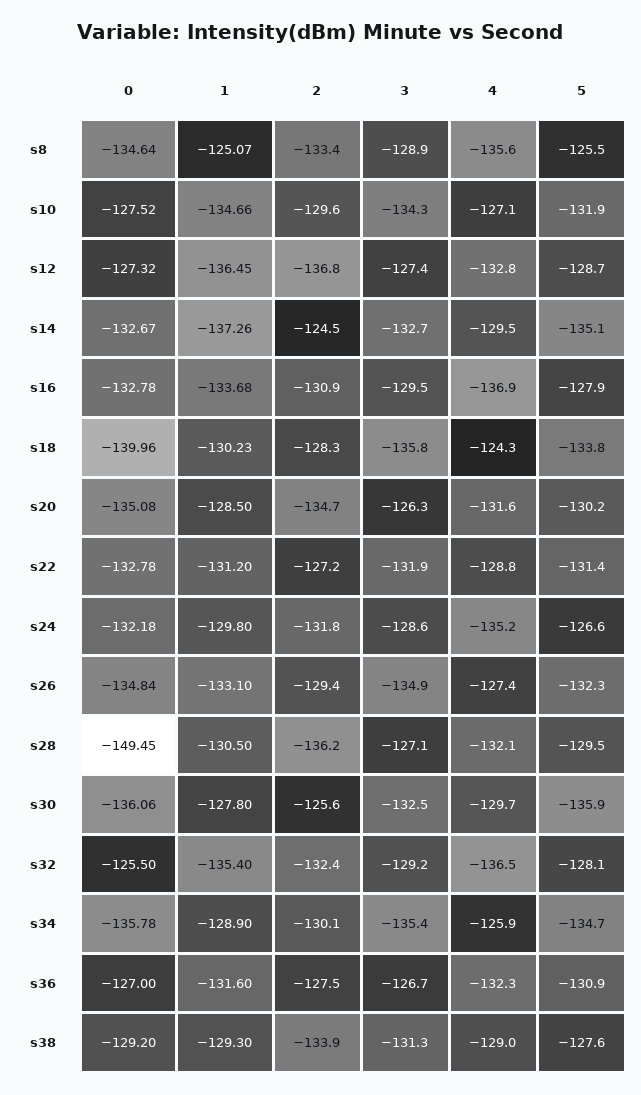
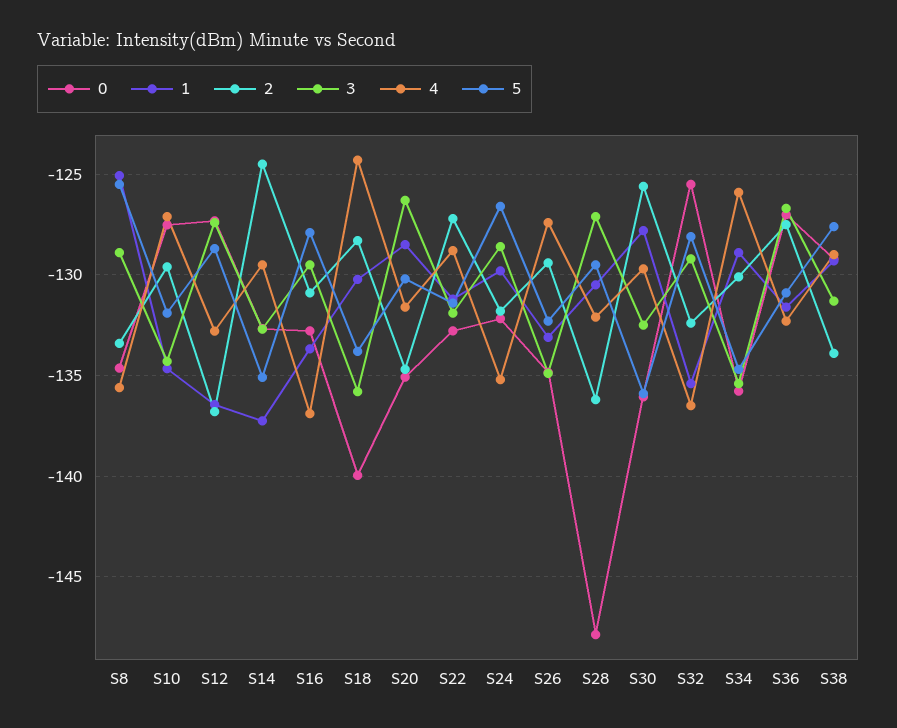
  {
    "0": {
      "s8": -134.64,
      "s10": -127.52,
      "s12": -127.32,
      "s14": -132.67,
      "s16": -132.78,
      "s18": -139.96,
      "s20": -135.08,
      "s22": -132.78,
      "s24": -132.18,
      "s26": -134.84,
-     "s28": -149.45,
+     "s28": -148,
      "s30": -136.06,
      "s32": -125.5,
      "s34": -135.78,
      "s36": -127,
      "s38": -129.2
    },
    "1": {
      "s8": -125.07,
      "s10": -134.66,
      "s12": -136.45,
      "s14": -137.26,
      "s16": -133.68,
      "s18": -130.23,
      "s20": -128.5,
      "s22": -131.2,
      "s24": -129.8,
      "s26": -133.1,
      "s28": -130.5,
      "s30": -127.8,
      "s32": -135.4,
      "s34": -128.9,
      "s36": -131.6,
      "s38": -129.3
    },
    "2": {
      "s8": -133.4,
      "s10": -129.6,
      "s12": -136.8,
      "s14": -124.5,
      "s16": -130.9,
      "s18": -128.3,
      "s20": -134.7,
      "s22": -127.2,
      "s24": -131.8,
      "s26": -129.4,
      "s28": -136.2,
      "s30": -125.6,
      "s32": -132.4,
      "s34": -130.1,
      "s36": -127.5,
      "s38": -133.9
    },
    "3": {
      "s8": -128.9,
      "s10": -134.3,
      "s12": -127.4,
      "s14": -132.7,
      "s16": -129.5,
      "s18": -135.8,
      "s20": -126.3,
      "s22": -131.9,
      "s24": -128.6,
      "s26": -134.9,
      "s28": -127.1,
      "s30": -132.5,
      "s32": -129.2,
      "s34": -135.4,
      "s36": -126.7,
      "s38": -131.3
    },
    "4": {
      "s8": -135.6,
      "s10": -127.1,
      "s12": -132.8,
      "s14": -129.5,
      "s16": -136.9,
      "s18": -124.3,
      "s20": -131.6,
      "s22": -128.8,
      "s24": -135.2,
      "s26": -127.4,
      "s28": -132.1,
      "s30": -129.7,
      "s32": -136.5,
      "s34": -125.9,
      "s36": -132.3,
      "s38": -129
    },
    "5": {
      "s8": -125.5,
      "s10": -131.9,
      "s12": -128.7,
      "s14": -135.1,
      "s16": -127.9,
      "s18": -133.8,
      "s20": -130.2,
      "s22": -131.4,
      "s24": -126.6,
      "s26": -132.3,
      "s28": -129.5,
      "s30": -135.9,
      "s32": -128.1,
      "s34": -134.7,
      "s36": -130.9,
      "s38": -127.6
    }
  }

